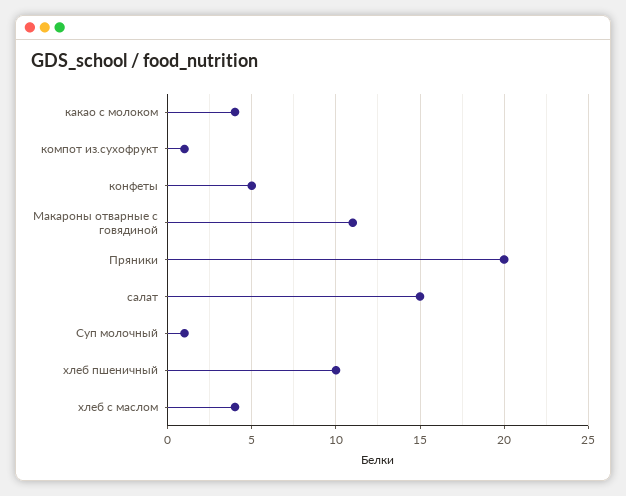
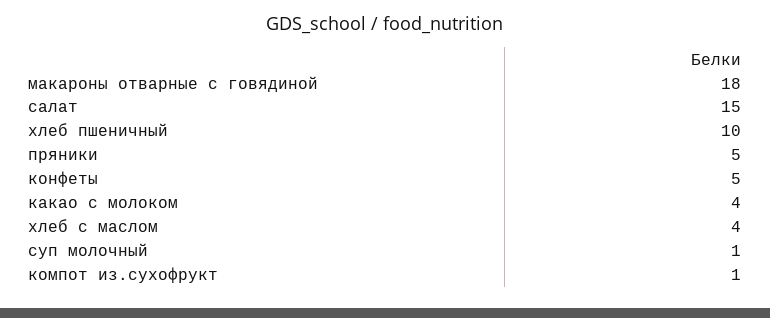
  {
    "какао с молоком": 4,
    "компот из.сухофрукт": 1,
    "конфеты": 5,
-   "Макароны отварные с говядиной": 11,
+   "Макароны отварные с говядиной": 18,
-   "Пряники": 20,
+   "Пряники": 5,
    "салат": 15,
    "Суп молочный": 1,
    "хлеб пшеничный": 10,
    "хлеб с маслом": 4
  }

